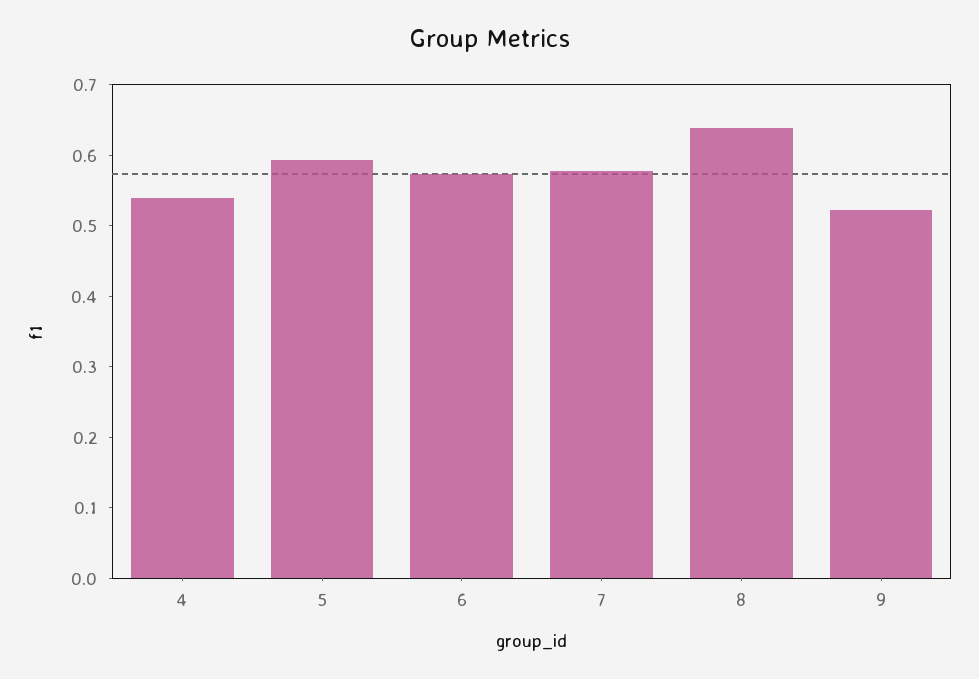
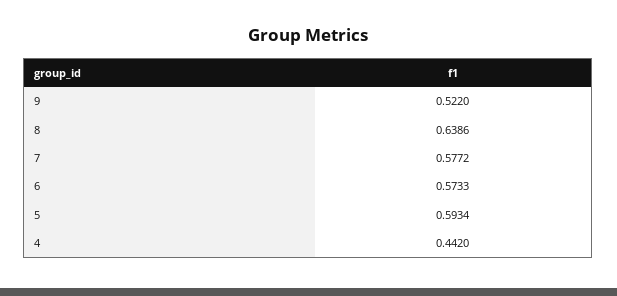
  {
-   "4": 0.54,
+   "4": 0.442,
    "5": 0.5934,
    "6": 0.5733,
    "7": 0.5772,
    "8": 0.6386,
    "9": 0.522
  }

